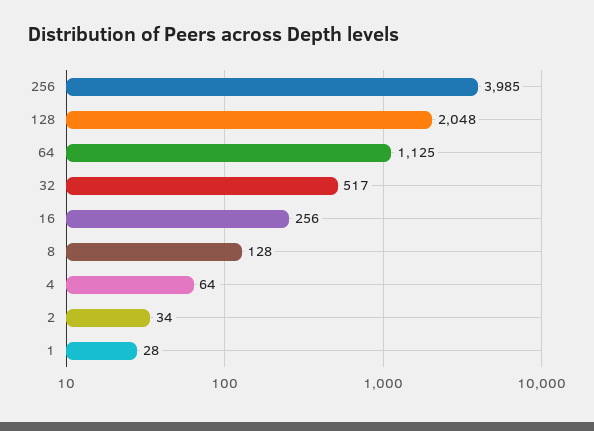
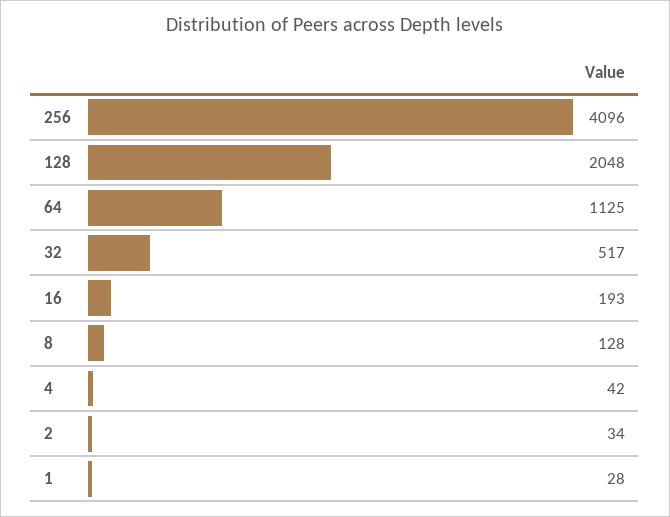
  {
-   "256": 3985,
+   "256": 4096,
    "128": 2048,
    "64": 1125,
    "32": 517,
-   "16": 256,
+   "16": 193,
    "8": 128,
-   "4": 64,
+   "4": 42,
    "2": 34,
    "1": 28
  }

